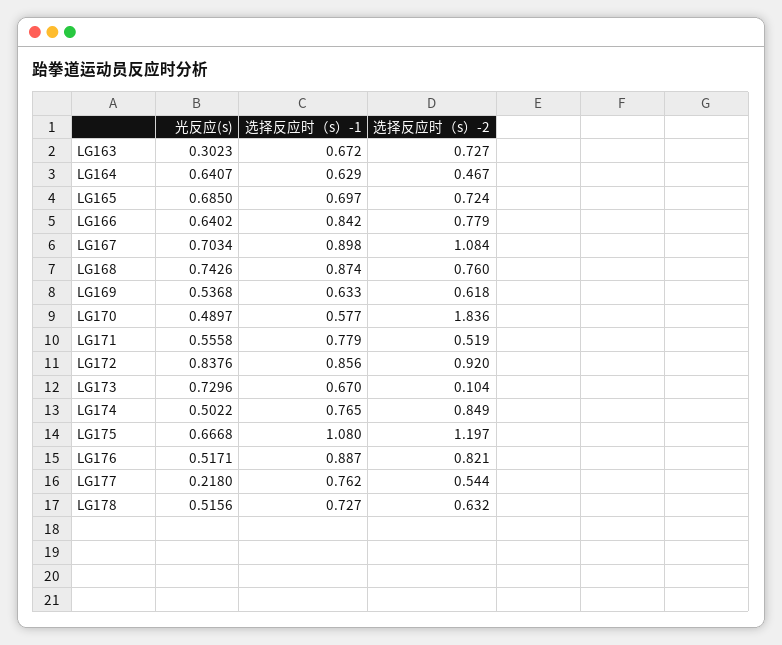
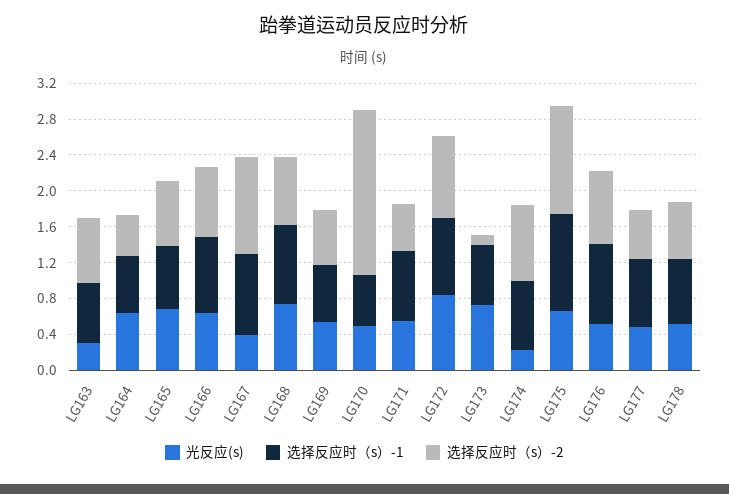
  {
    "光反应(s)": {
      "LG163": 0.3023,
      "LG164": 0.6407,
      "LG165": 0.685,
      "LG166": 0.6402,
-     "LG167": 0.7034,
+     "LG167": 0.4,
      "LG168": 0.7426,
      "LG169": 0.5368,
      "LG170": 0.4897,
      "LG171": 0.5558,
      "LG172": 0.8376,
      "LG173": 0.7296,
-     "LG174": 0.5022,
+     "LG174": 0.2,
      "LG175": 0.6668,
      "LG176": 0.5171,
-     "LG177": 0.218,
+     "LG177": 0.5,
      "LG178": 0.5156
    },
    "选择反应时（s）-1": {
      "LG163": 0.672,
      "LG164": 0.629,
      "LG165": 0.697,
      "LG166": 0.842,
      "LG167": 0.898,
      "LG168": 0.874,
      "LG169": 0.633,
      "LG170": 0.577,
      "LG171": 0.779,
      "LG172": 0.856,
      "LG173": 0.67,
      "LG174": 0.765,
      "LG175": 1.08,
      "LG176": 0.887,
      "LG177": 0.762,
      "LG178": 0.727
    },
    "选择反应时（s）-2": {
      "LG163": 0.727,
      "LG164": 0.467,
      "LG165": 0.724,
      "LG166": 0.779,
      "LG167": 1.084,
      "LG168": 0.76,
      "LG169": 0.618,
      "LG170": 1.836,
      "LG171": 0.519,
      "LG172": 0.92,
      "LG173": 0.104,
      "LG174": 0.849,
      "LG175": 1.197,
      "LG176": 0.821,
      "LG177": 0.544,
      "LG178": 0.632
    }
  }

